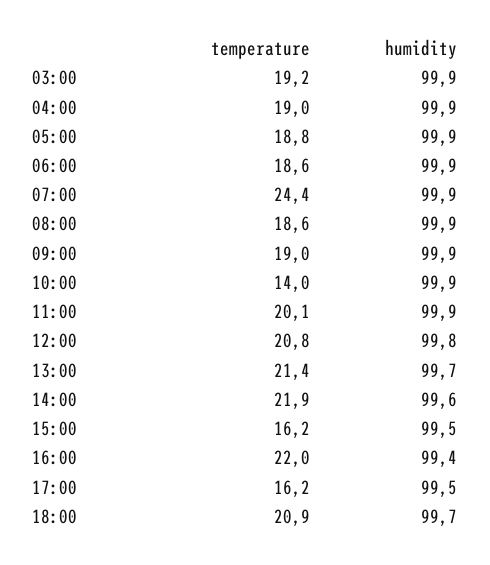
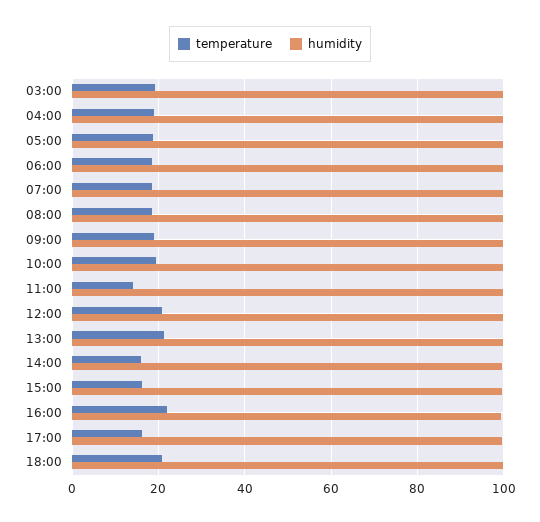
  {
    "temperature": {
      "03:00": 19.2,
      "04:00": 19,
      "05:00": 18.8,
      "06:00": 18.6,
-     "07:00": 24.4,
+     "07:00": 18,
      "08:00": 18.6,
      "09:00": 19,
-     "10:00": 14,
+     "10:00": 20,
-     "11:00": 20.1,
+     "11:00": 14,
      "12:00": 20.8,
      "13:00": 21.4,
-     "14:00": 21.9,
+     "14:00": 16,
      "15:00": 16.2,
      "16:00": 22,
      "17:00": 16.2,
      "18:00": 20.9
    },
    "humidity": {
      "03:00": 99.9,
      "04:00": 99.9,
      "05:00": 99.9,
      "06:00": 99.9,
      "07:00": 99.9,
      "08:00": 99.9,
      "09:00": 99.9,
      "10:00": 99.9,
      "11:00": 99.9,
      "12:00": 99.8,
      "13:00": 99.7,
      "14:00": 99.6,
      "15:00": 99.5,
      "16:00": 99.4,
      "17:00": 99.5,
      "18:00": 99.7
    }
  }

